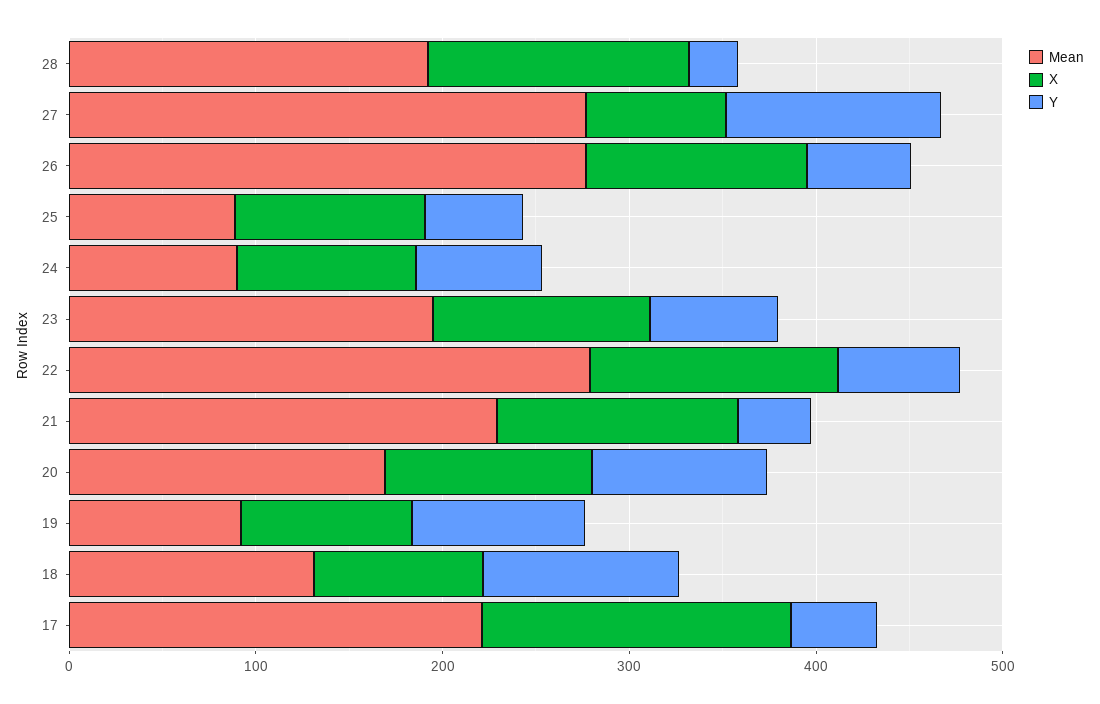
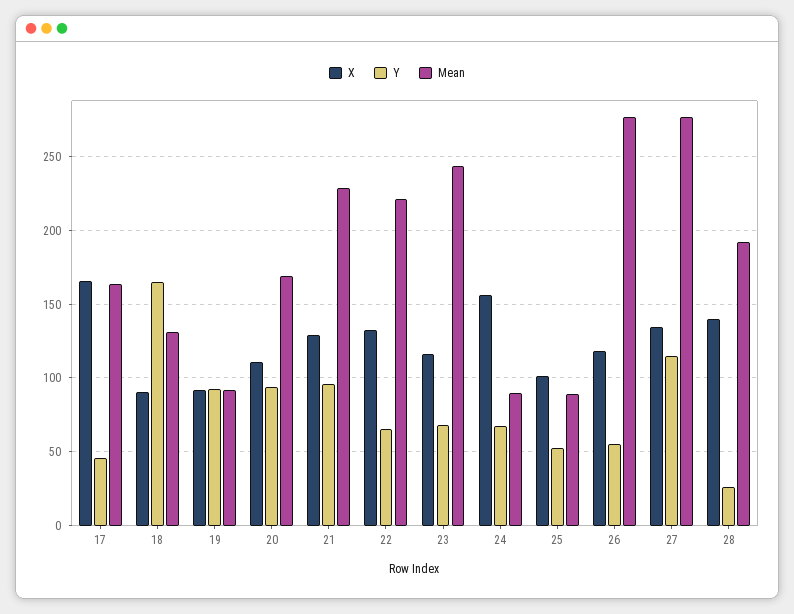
  {
    "Mean": {
      "28": 190,
      "27": 275,
      "26": 275,
      "25": 90,
      "24": 90,
-     "23": 200,
+     "23": 245,
-     "22": 280,
+     "22": 220,
      "21": 230,
      "20": 170,
      "19": 90,
      "18": 130,
-     "17": 220
+     "17": 165
    },
    "X": {
      "28": 140,
-     "27": 80,
+     "27": 135,
      "26": 120,
      "25": 100,
-     "24": 100,
+     "24": 155,
      "23": 115,
      "22": 135,
      "21": 130,
      "20": 110,
      "19": 90,
      "18": 90,
      "17": 165
    },
    "Y": {
      "28": 25,
      "27": 115,
      "26": 55,
      "25": 50,
      "24": 65,
      "23": 70,
      "22": 65,
-     "21": 40,
+     "21": 95,
      "20": 95,
      "19": 95,
-     "18": 100,
+     "18": 165,
      "17": 45
    }
  }

